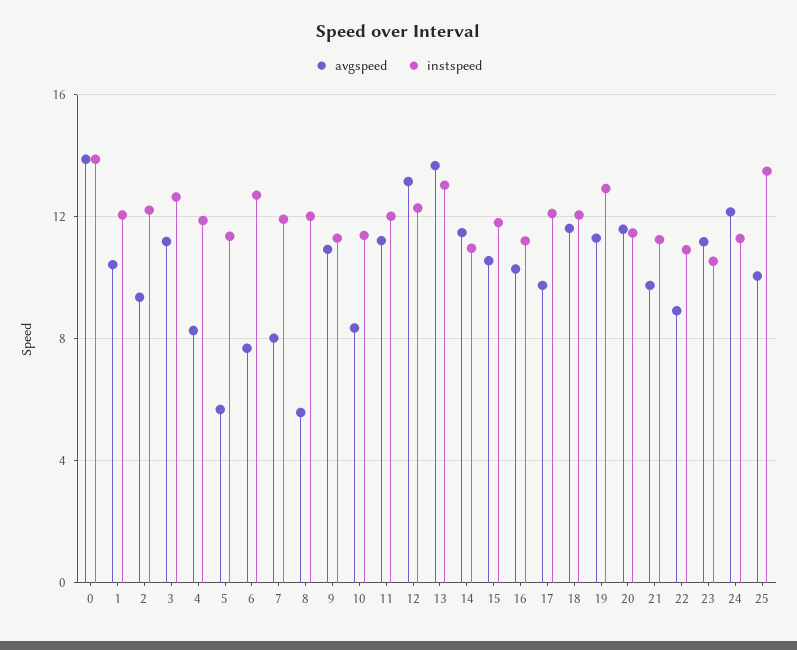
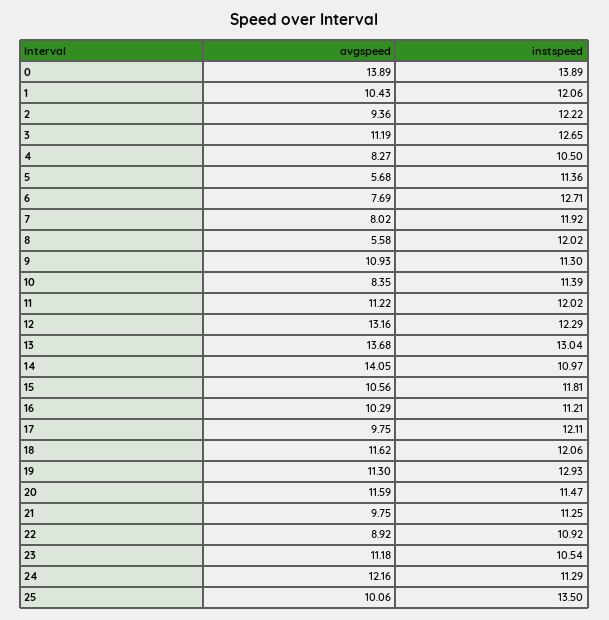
  {
    "avgspeed": {
      "0": 13.89,
      "1": 10.43,
      "2": 9.36,
      "3": 11.19,
      "4": 8.27,
      "5": 5.68,
      "6": 7.69,
      "7": 8.02,
      "8": 5.58,
      "9": 10.93,
      "10": 8.35,
      "11": 11.22,
      "12": 13.16,
      "13": 13.68,
-     "14": 11.5,
+     "14": 14.05,
      "15": 10.56,
      "16": 10.29,
      "17": 9.75,
      "18": 11.62,
      "19": 11.3,
      "20": 11.59,
      "21": 9.75,
      "22": 8.92,
      "23": 11.18,
      "24": 12.16,
      "25": 10.06
    },
    "instspeed": {
      "0": 13.89,
      "1": 12.06,
      "2": 12.22,
      "3": 12.65,
-     "4": 12,
+     "4": 10.5,
      "5": 11.36,
      "6": 12.71,
      "7": 11.92,
      "8": 12.02,
      "9": 11.3,
      "10": 11.39,
      "11": 12.02,
      "12": 12.29,
      "13": 13.04,
      "14": 10.97,
      "15": 11.81,
      "16": 11.21,
      "17": 12.11,
      "18": 12.06,
      "19": 12.93,
      "20": 11.47,
      "21": 11.25,
      "22": 10.92,
      "23": 10.54,
      "24": 11.29,
      "25": 13.5
    }
  }

